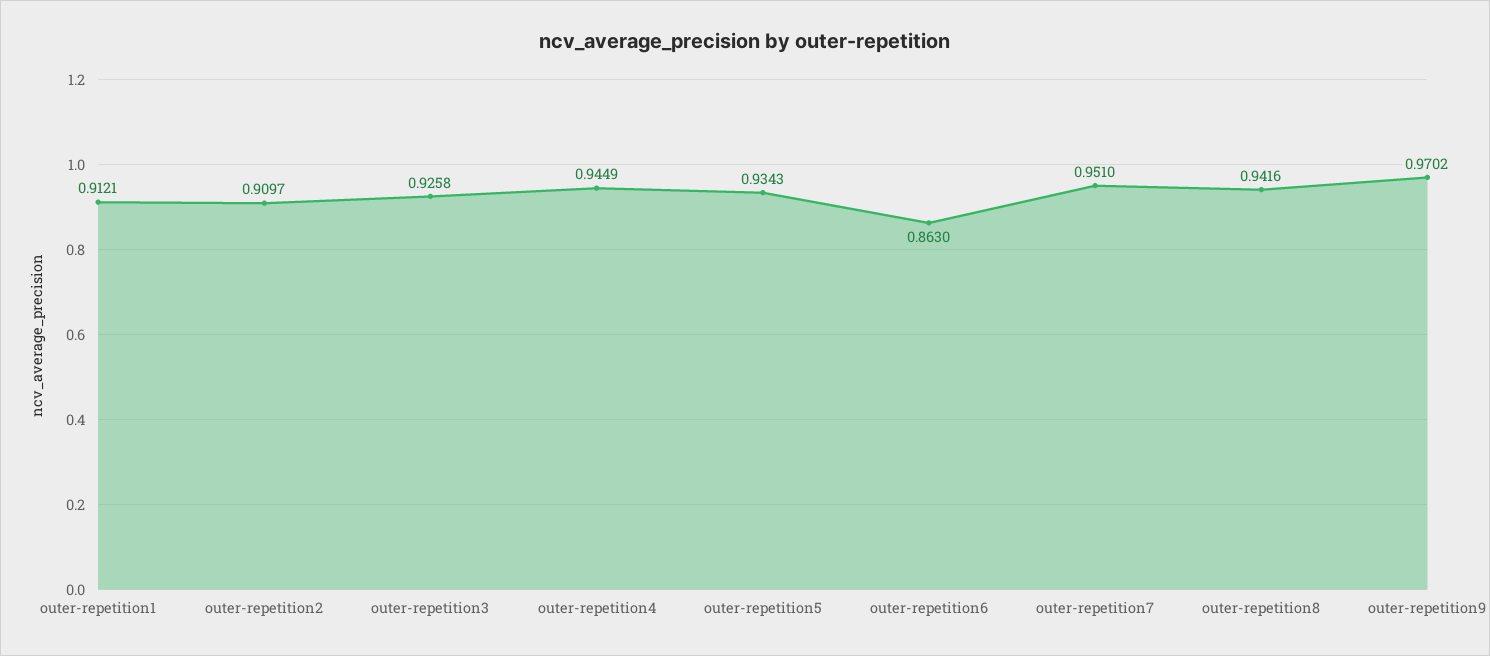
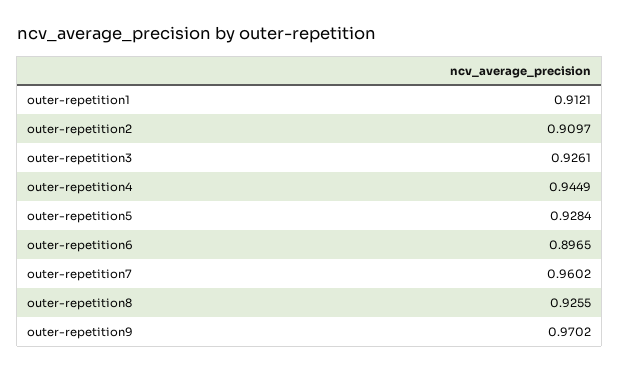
  {
    "outer-repetition1": 0.9121,
    "outer-repetition2": 0.9097,
-   "outer-repetition3": 0.9258,
+   "outer-repetition3": 0.9261,
    "outer-repetition4": 0.9449,
-   "outer-repetition5": 0.9343,
+   "outer-repetition5": 0.9284,
-   "outer-repetition6": 0.863,
+   "outer-repetition6": 0.8965,
-   "outer-repetition7": 0.951,
+   "outer-repetition7": 0.9602,
-   "outer-repetition8": 0.9416,
+   "outer-repetition8": 0.9255,
    "outer-repetition9": 0.9702
  }

